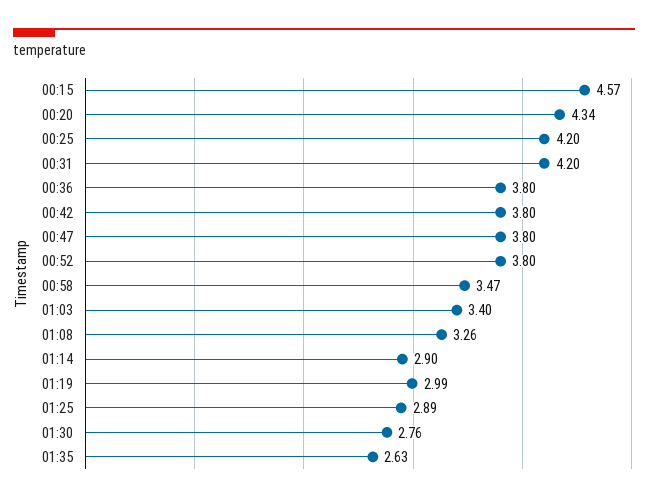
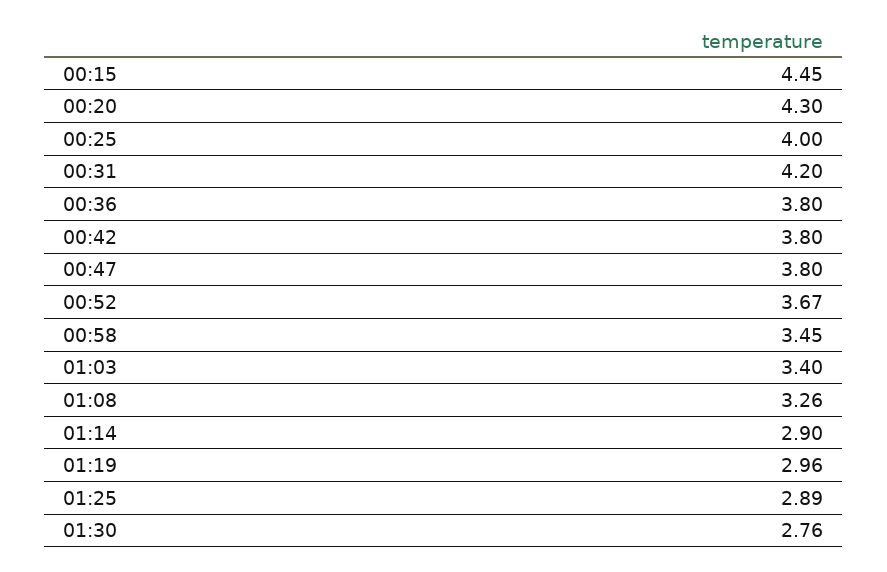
  {
-   "00:15": 4.57,
+   "00:15": 4.45,
-   "00:20": 4.34,
+   "00:20": 4.3,
-   "00:25": 4.2,
+   "00:25": 4,
    "00:31": 4.2,
    "00:36": 3.8,
    "00:42": 3.8,
    "00:47": 3.8,
-   "00:52": 3.8,
+   "00:52": 3.67,
-   "00:58": 3.47,
+   "00:58": 3.45,
    "01:03": 3.4,
    "01:08": 3.26,
    "01:14": 2.9,
-   "01:19": 2.99,
+   "01:19": 2.96,
    "01:25": 2.89,
-   "01:30": 2.76,
+   "01:30": 2.76
-   "01:35": 2.63
  }

